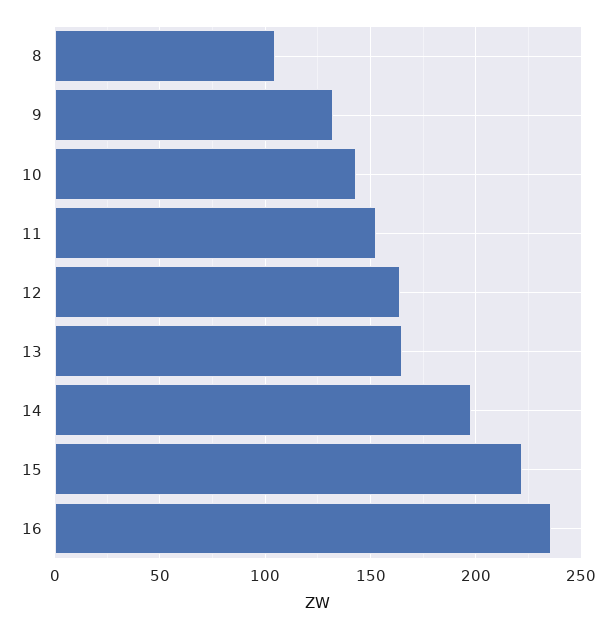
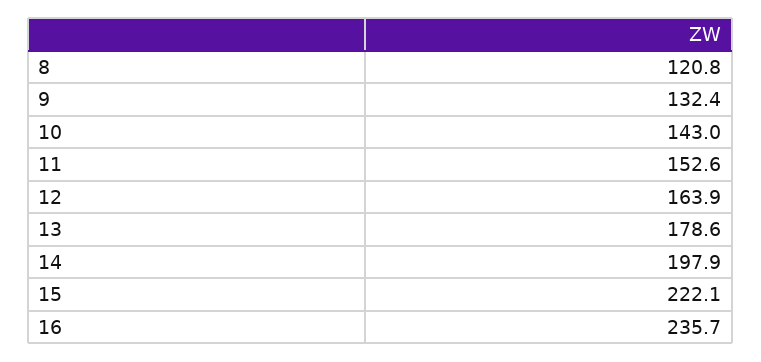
  {
-   "8": 105,
+   "8": 120.8,
    "9": 132.4,
    "10": 143,
    "11": 152.6,
    "12": 163.9,
-   "13": 165,
+   "13": 178.6,
    "14": 197.9,
    "15": 222.1,
    "16": 235.7
  }

